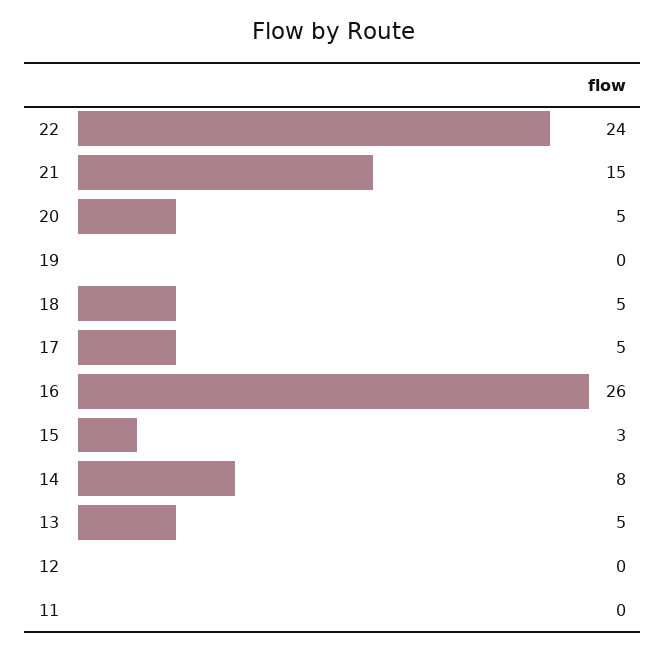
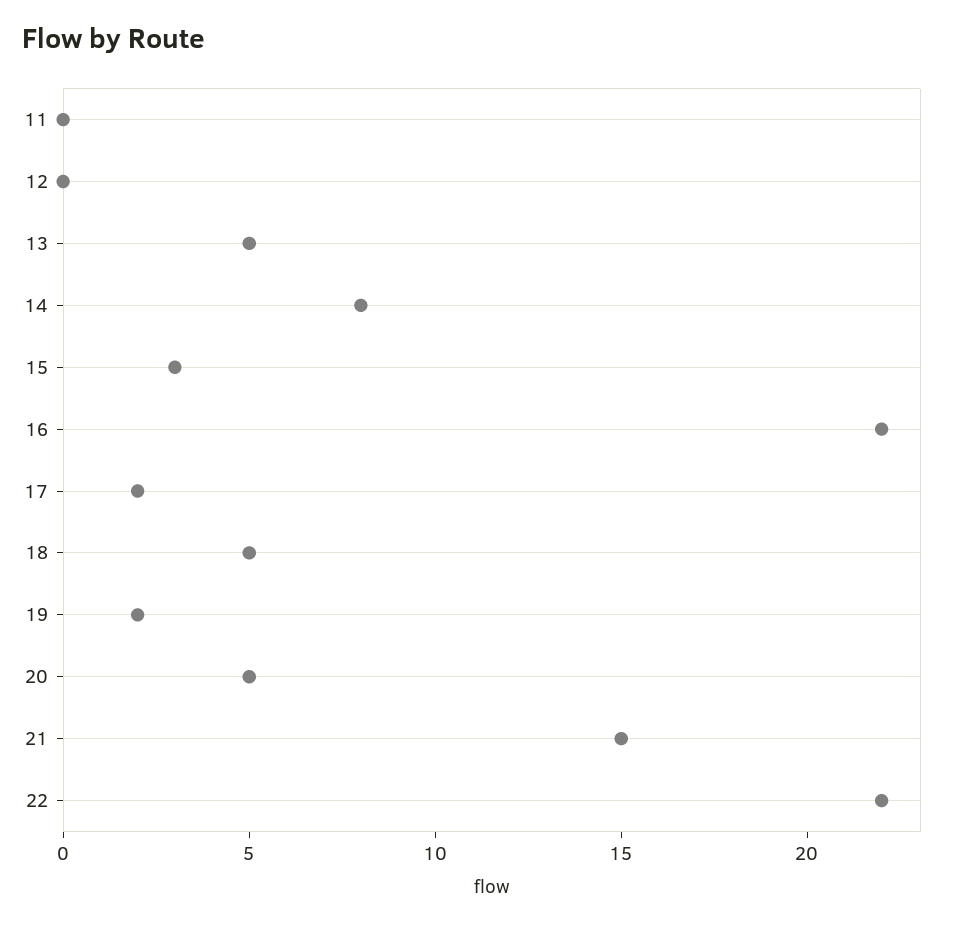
  {
-   "22": 24,
+   "22": 22,
    "21": 15,
    "20": 5,
-   "19": 0,
+   "19": 2,
    "18": 5,
-   "17": 5,
+   "17": 2,
-   "16": 26,
+   "16": 22,
    "15": 3,
    "14": 8,
    "13": 5,
    "12": 0,
    "11": 0
  }

